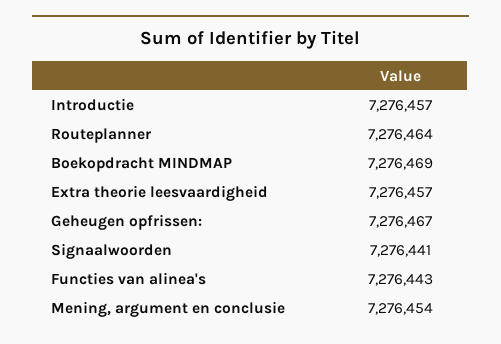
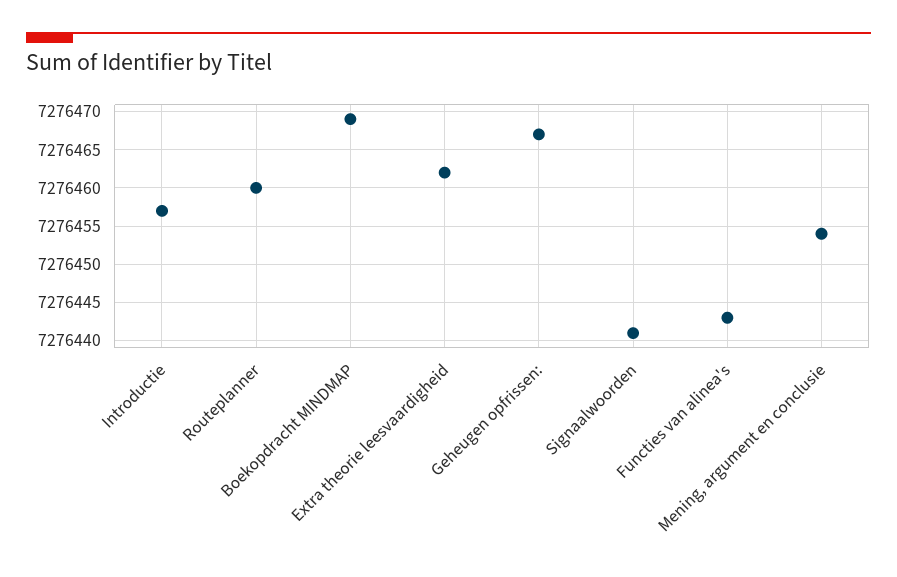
  {
    "Introductie": 7276457,
-   "Routeplanner": 7276464,
+   "Routeplanner": 7276460,
    "Boekopdracht MINDMAP": 7276469,
-   "Extra theorie leesvaardigheid": 7276457,
+   "Extra theorie leesvaardigheid": 7276462,
    "Geheugen opfrissen:": 7276467,
    "Signaalwoorden": 7276441,
    "Functies van alinea's": 7276443,
    "Mening, argument en conclusie": 7276454
  }

